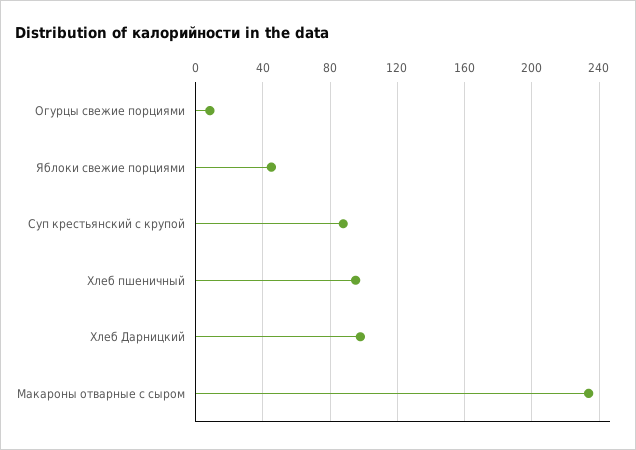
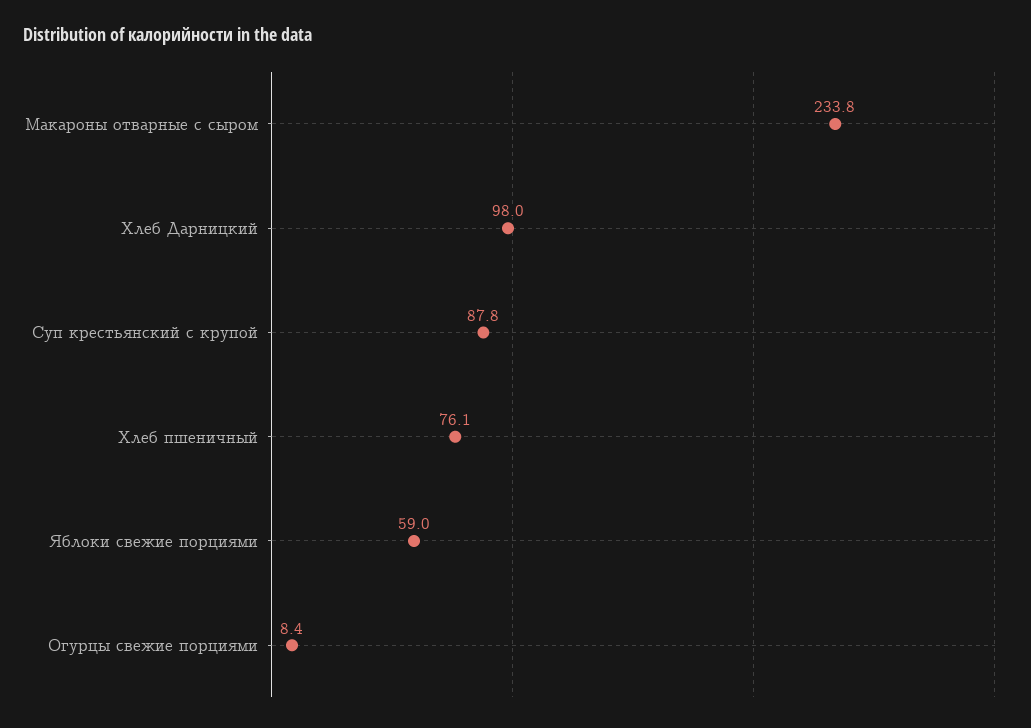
  {
    "Огурцы свежие порциями": 8.4,
-   "Яблоки свежие порциями": 45,
+   "Яблоки свежие порциями": 59,
    "Суп крестьянский с крупой": 87.8,
-   "Хлеб пшеничный": 95,
+   "Хлеб пшеничный": 76.1,
    "Хлеб Дарницкий": 98,
    "Макароны отварные с сыром": 233.8
  }

